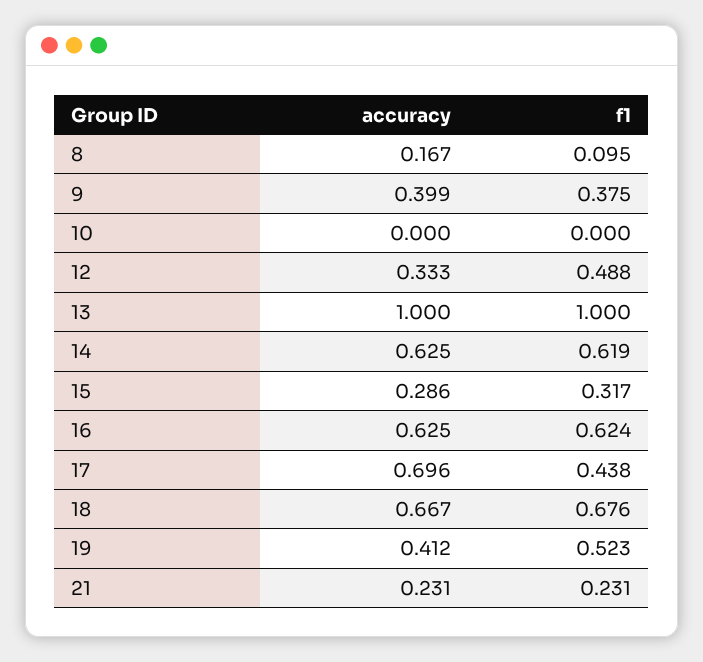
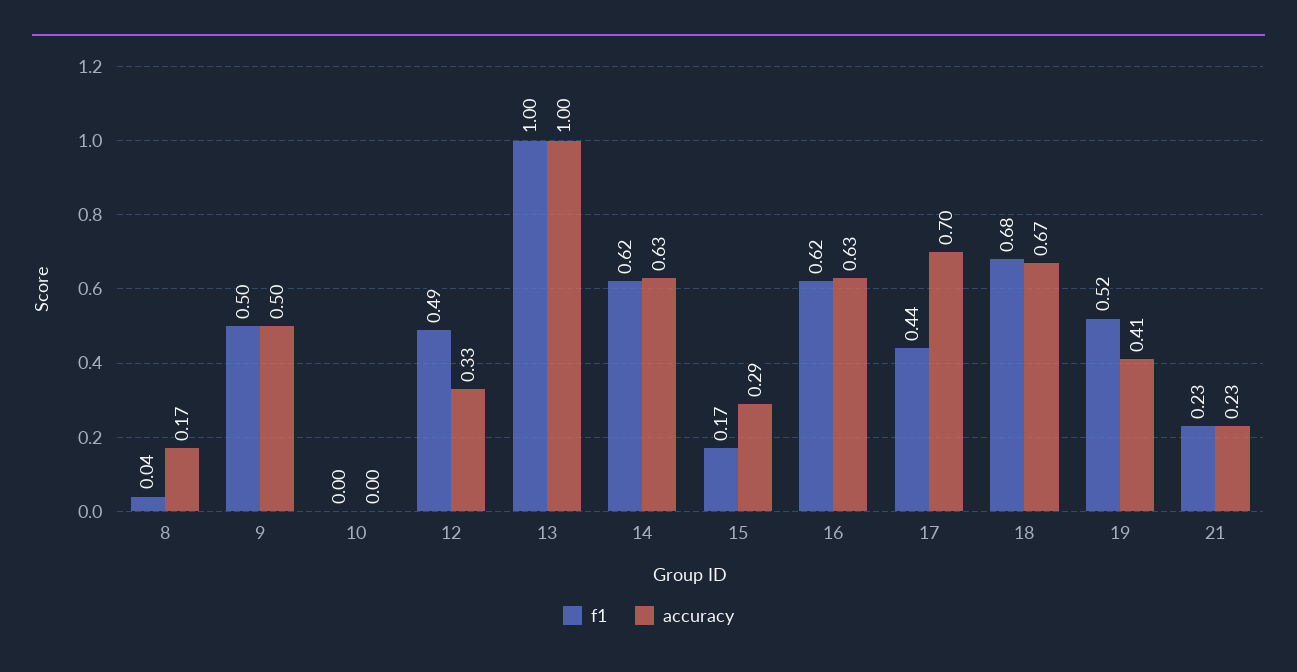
  {
    "accuracy": {
      "8": 0.167,
-     "9": 0.399,
+     "9": 0.5,
      "10": 0,
      "12": 0.333,
      "13": 1,
      "14": 0.625,
      "15": 0.286,
      "16": 0.625,
      "17": 0.696,
      "18": 0.667,
      "19": 0.412,
      "21": 0.231
    },
    "f1": {
-     "8": 0.095,
+     "8": 0.04,
-     "9": 0.375,
+     "9": 0.5,
      "10": 0,
      "12": 0.488,
      "13": 1,
      "14": 0.619,
-     "15": 0.317,
+     "15": 0.17,
      "16": 0.624,
      "17": 0.438,
      "18": 0.676,
      "19": 0.523,
      "21": 0.231
    }
  }

